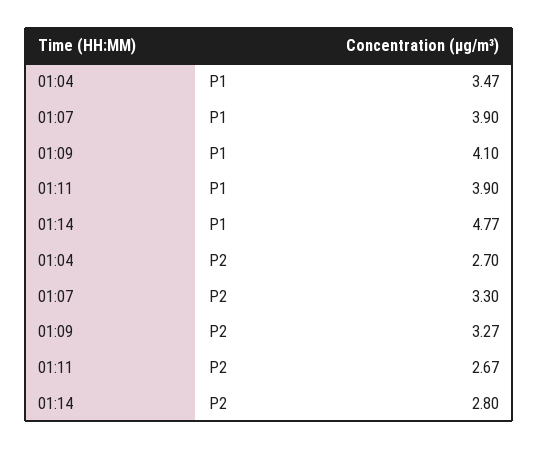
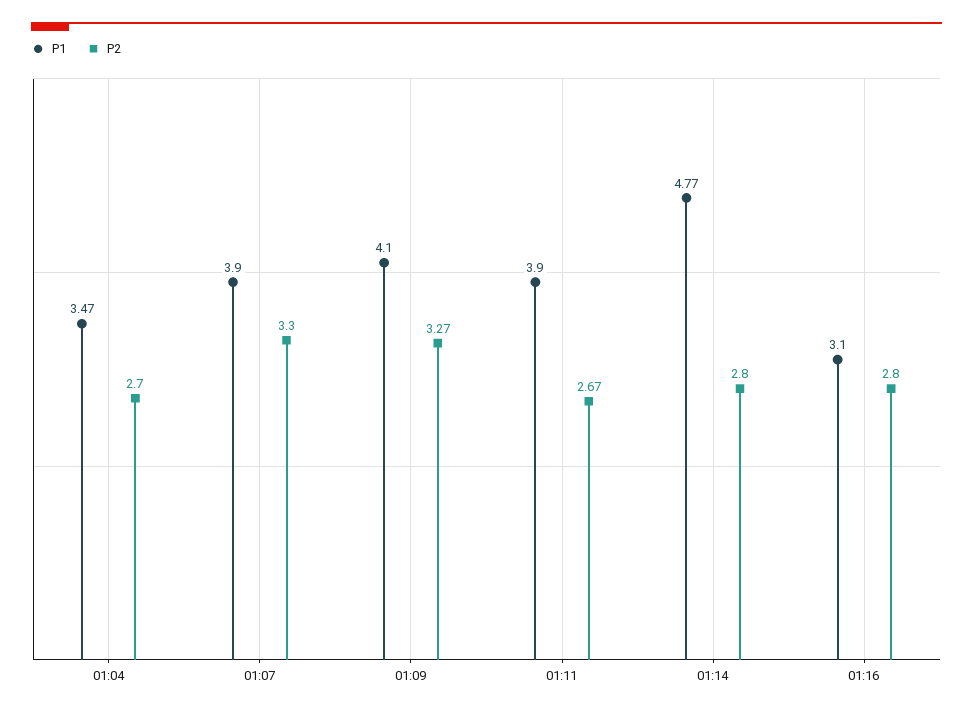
  {
    "P1": {
      "01:04": 3.47,
      "01:07": 3.9,
      "01:09": 4.1,
      "01:11": 3.9,
-     "01:14": 4.77
+     "01:14": 4.77,
+     "01:16": 3.1
    },
    "P2": {
      "01:04": 2.7,
      "01:07": 3.3,
      "01:09": 3.27,
      "01:11": 2.67,
-     "01:14": 2.8
+     "01:14": 2.8,
+     "01:16": 2.8
    }
  }

